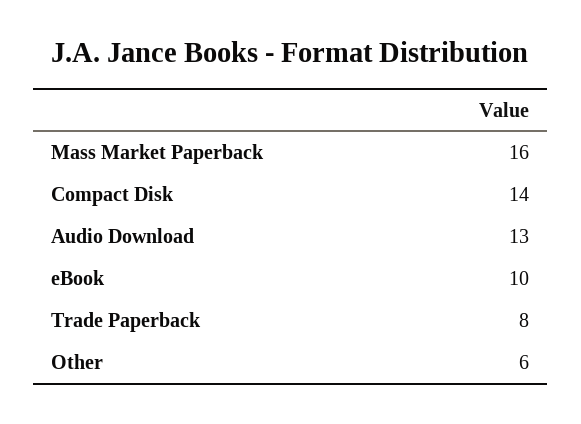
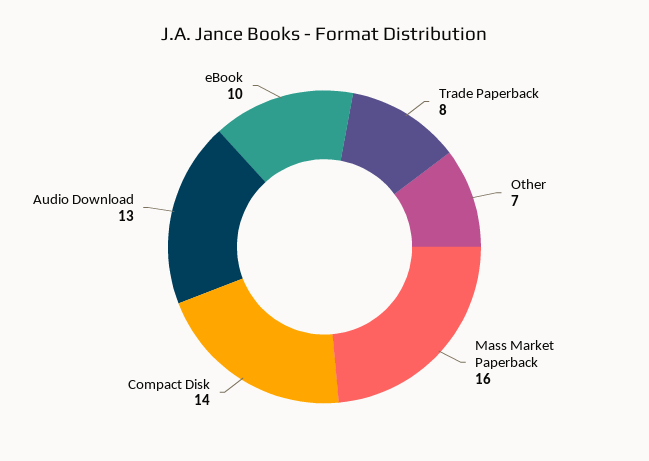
  {
    "Mass Market Paperback": 16,
    "Compact Disk": 14,
    "Audio Download": 13,
    "eBook": 10,
    "Trade Paperback": 8,
-   "Other": 6
+   "Other": 7
  }

